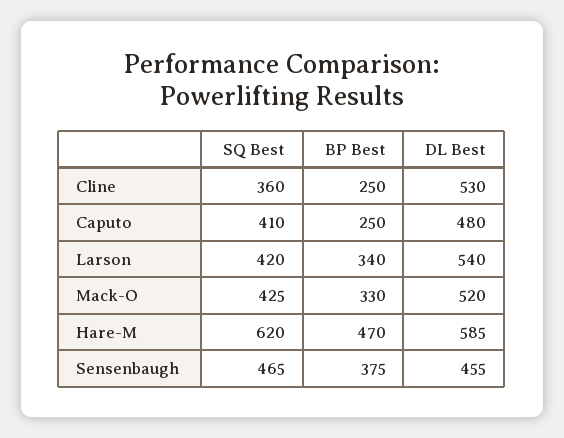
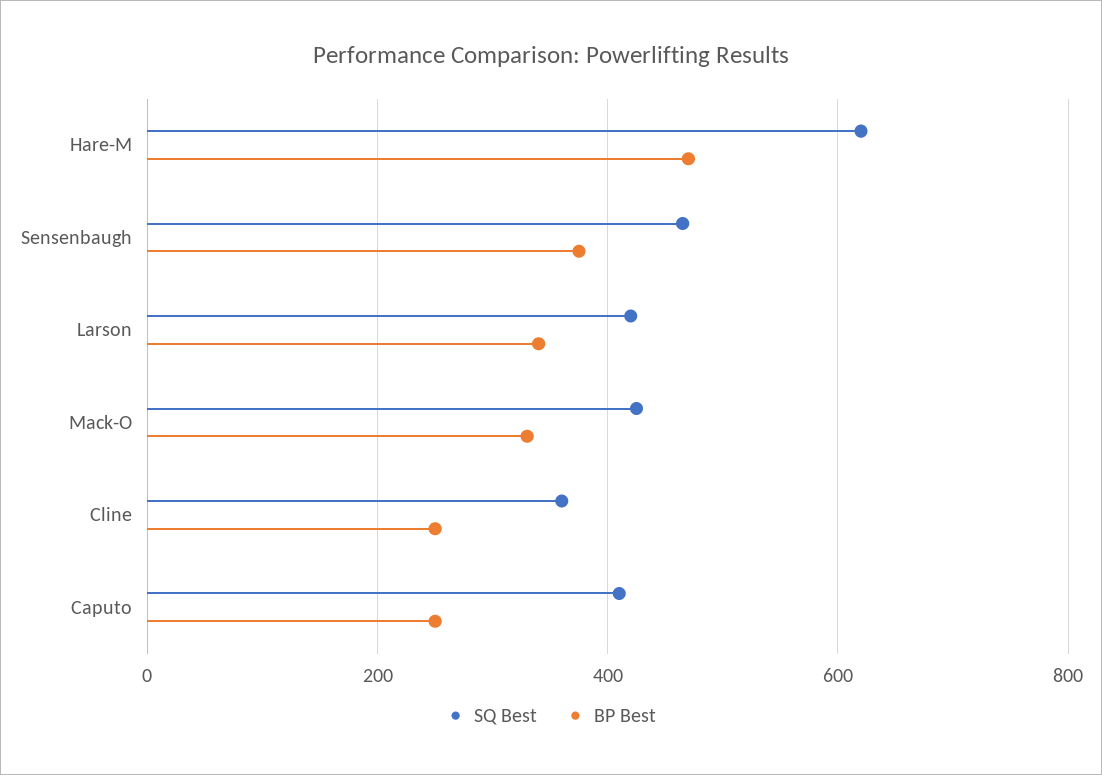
  {
    "SQ Best": {
      "Cline": 360,
      "Caputo": 410,
      "Larson": 420,
      "Mack-O": 425,
      "Hare-M": 620,
      "Sensenbaugh": 465
    },
    "BP Best": {
      "Cline": 250,
      "Caputo": 250,
      "Larson": 340,
      "Mack-O": 330,
      "Hare-M": 470,
      "Sensenbaugh": 375
-   },
+   }
-   "DL Best": {
-     "Cline": 530,
-     "Caputo": 480,
-     "Larson": 540,
-     "Mack-O": 520,
-     "Hare-M": 585,
-     "Sensenbaugh": 455
-   }
  }

